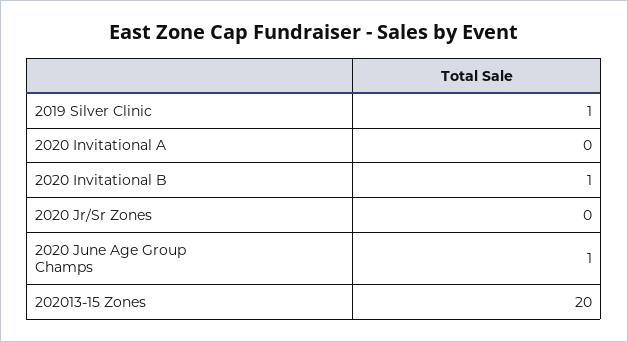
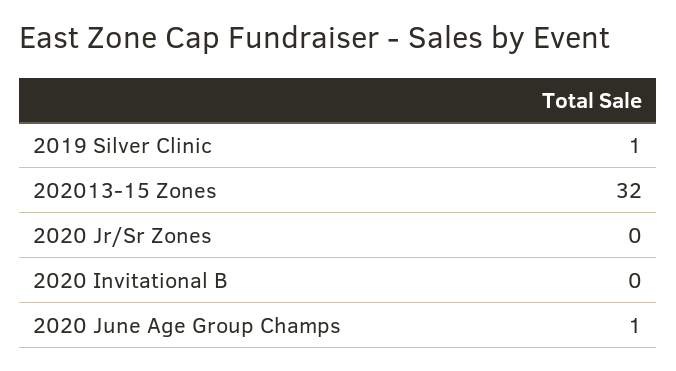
  {
    "2019 Silver Clinic": 1,
-   "2020 Invitational A": 0,
-   "2020 Invitational B": 1,
+   "2020 Invitational B": 0,
    "2020 Jr/Sr Zones": 0,
    "2020 June Age Group Champs": 1,
-   "202013-15 Zones": 20
+   "202013-15 Zones": 32
  }

